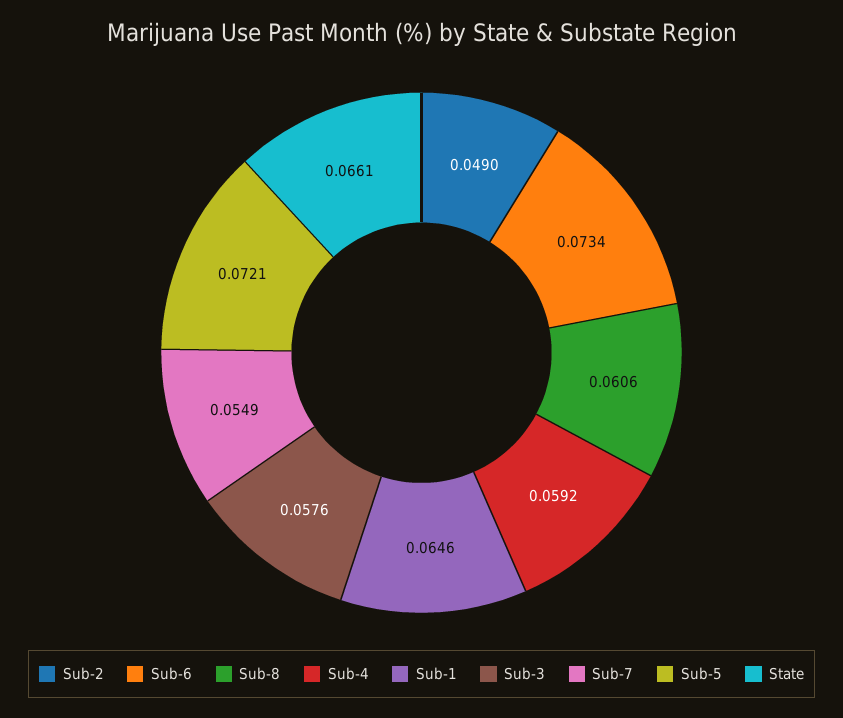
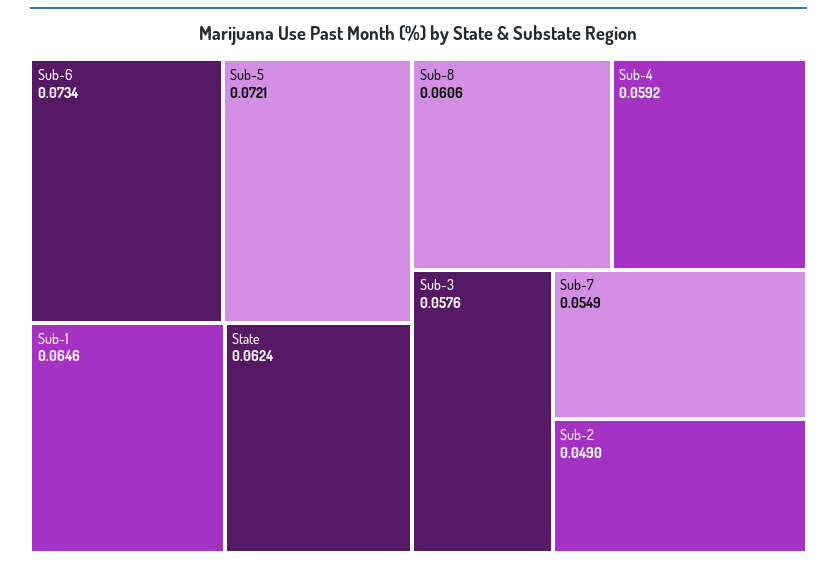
  {
    "Sub-2": 0.049,
    "Sub-6": 0.0734,
    "Sub-8": 0.0606,
    "Sub-4": 0.0592,
    "Sub-1": 0.0646,
    "Sub-3": 0.0576,
    "Sub-7": 0.0549,
    "Sub-5": 0.0721,
-   "State": 0.0661
+   "State": 0.0624
  }

